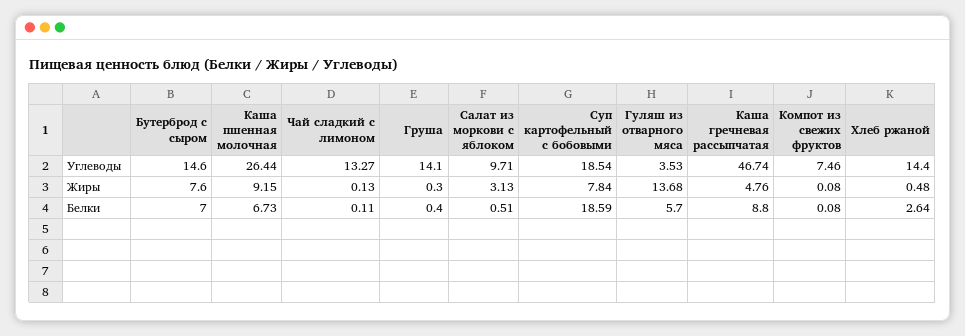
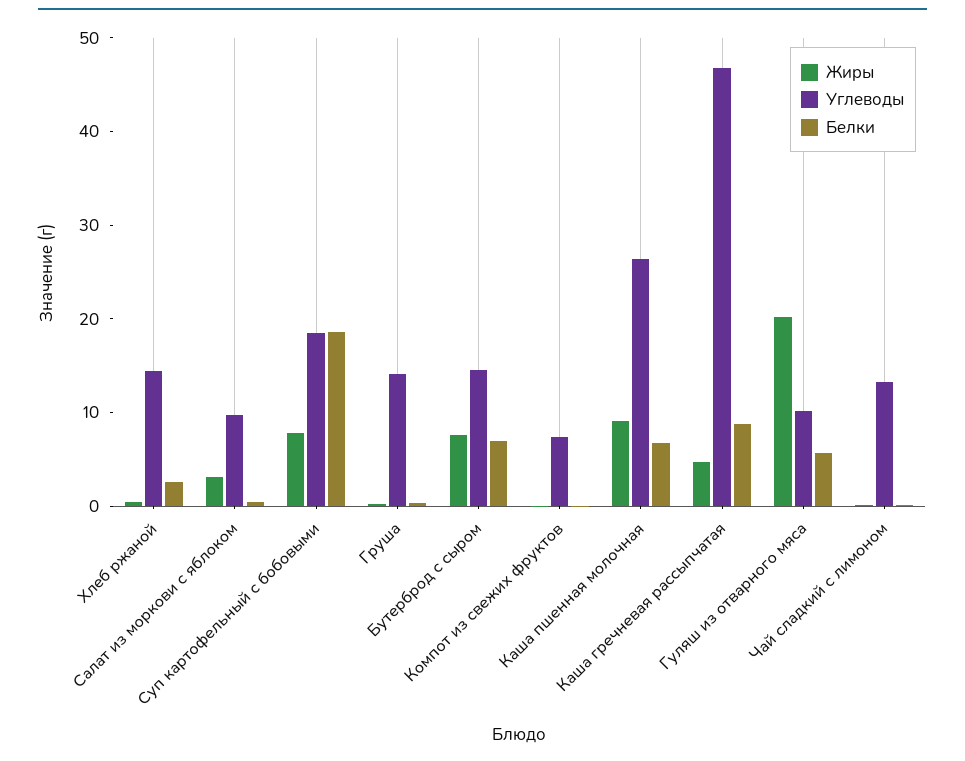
  {
    "Углеводы": {
      "Бутерброд с сыром": 14.6,
      "Каша пшенная молочная": 26.44,
      "Чай сладкий с лимоном": 13.27,
      "Груша": 14.1,
      "Салат из моркови с яблоком": 9.71,
      "Суп картофельный с бобовыми": 18.54,
-     "Гуляш из отварного мяса": 3.53,
+     "Гуляш из отварного мяса": 10,
      "Каша гречневая рассыпчатая": 46.74,
      "Компот из свежих фруктов": 7.46,
      "Хлеб ржаной": 14.4
    },
    "Жиры": {
      "Бутерброд с сыром": 7.6,
      "Каша пшенная молочная": 9.15,
      "Чай сладкий с лимоном": 0.13,
      "Груша": 0.3,
      "Салат из моркови с яблоком": 3.13,
      "Суп картофельный с бобовыми": 7.84,
-     "Гуляш из отварного мяса": 13.68,
+     "Гуляш из отварного мяса": 20,
      "Каша гречневая рассыпчатая": 4.76,
      "Компот из свежих фруктов": 0.08,
      "Хлеб ржаной": 0.48
    },
    "Белки": {
      "Бутерброд с сыром": 7,
      "Каша пшенная молочная": 6.73,
      "Чай сладкий с лимоном": 0.11,
      "Груша": 0.4,
      "Салат из моркови с яблоком": 0.51,
      "Суп картофельный с бобовыми": 18.59,
      "Гуляш из отварного мяса": 5.7,
      "Каша гречневая рассыпчатая": 8.8,
      "Компот из свежих фруктов": 0.08,
      "Хлеб ржаной": 2.64
    }
  }

